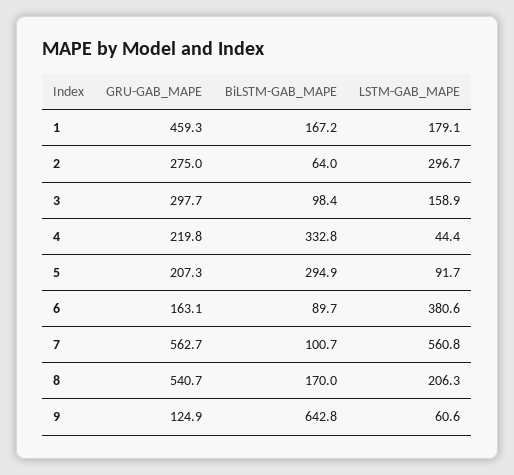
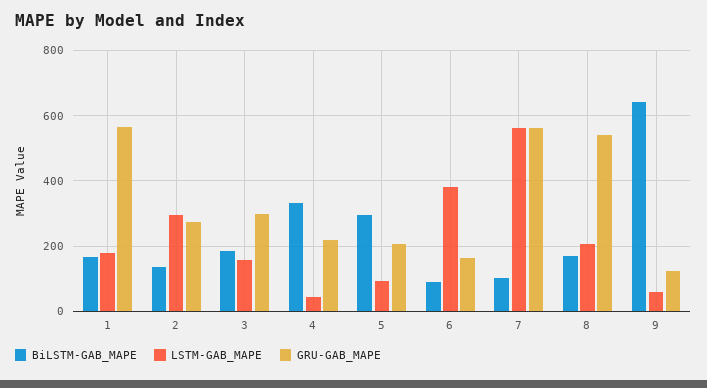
  {
    "GRU-GAB_MAPE": {
-     "1": 459.3,
+     "1": 560,
      "2": 275,
      "3": 297.7,
      "4": 219.8,
      "5": 207.3,
      "6": 163.1,
      "7": 562.7,
      "8": 540.7,
      "9": 124.9
    },
    "BiLSTM-GAB_MAPE": {
      "1": 167.2,
-     "2": 64,
+     "2": 140,
-     "3": 98.4,
+     "3": 180,
      "4": 332.8,
      "5": 294.9,
      "6": 89.7,
      "7": 100.7,
      "8": 170,
      "9": 642.8
    },
    "LSTM-GAB_MAPE": {
      "1": 179.1,
      "2": 296.7,
      "3": 158.9,
      "4": 44.4,
      "5": 91.7,
      "6": 380.6,
      "7": 560.8,
      "8": 206.3,
      "9": 60.6
    }
  }

